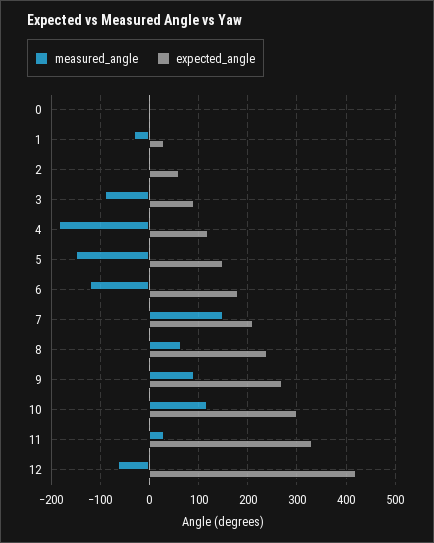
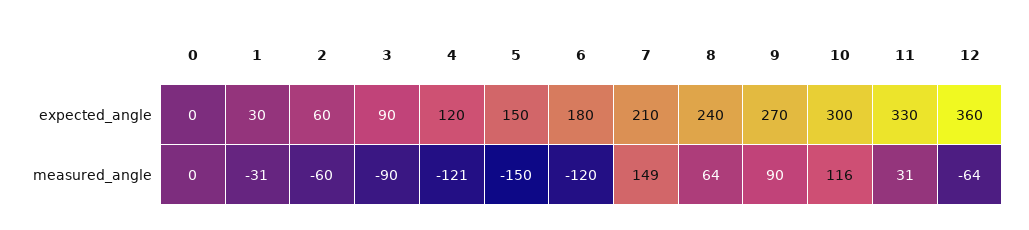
  {
    "measured_angle": {
      "0": 0,
      "1": -31,
-     "2": 0,
+     "2": -60,
      "3": -90,
-     "4": -180,
+     "4": -121,
      "5": -150,
      "6": -120,
      "7": 149,
      "8": 64,
      "9": 90,
      "10": 116,
      "11": 31,
      "12": -64
    },
    "expected_angle": {
      "0": 0,
      "1": 30,
      "2": 60,
      "3": 90,
      "4": 120,
      "5": 150,
      "6": 180,
      "7": 210,
      "8": 240,
      "9": 270,
      "10": 300,
      "11": 330,
-     "12": 420
+     "12": 360
    }
  }

